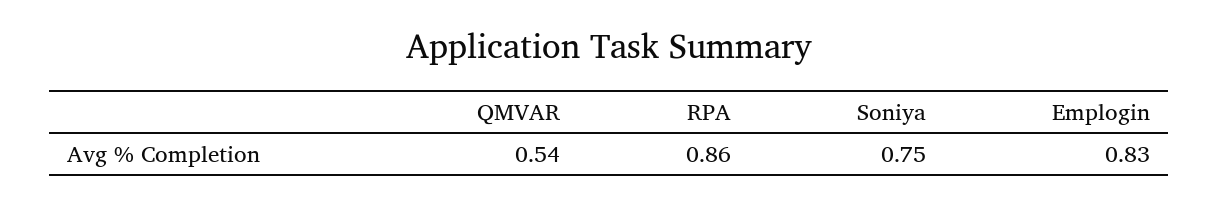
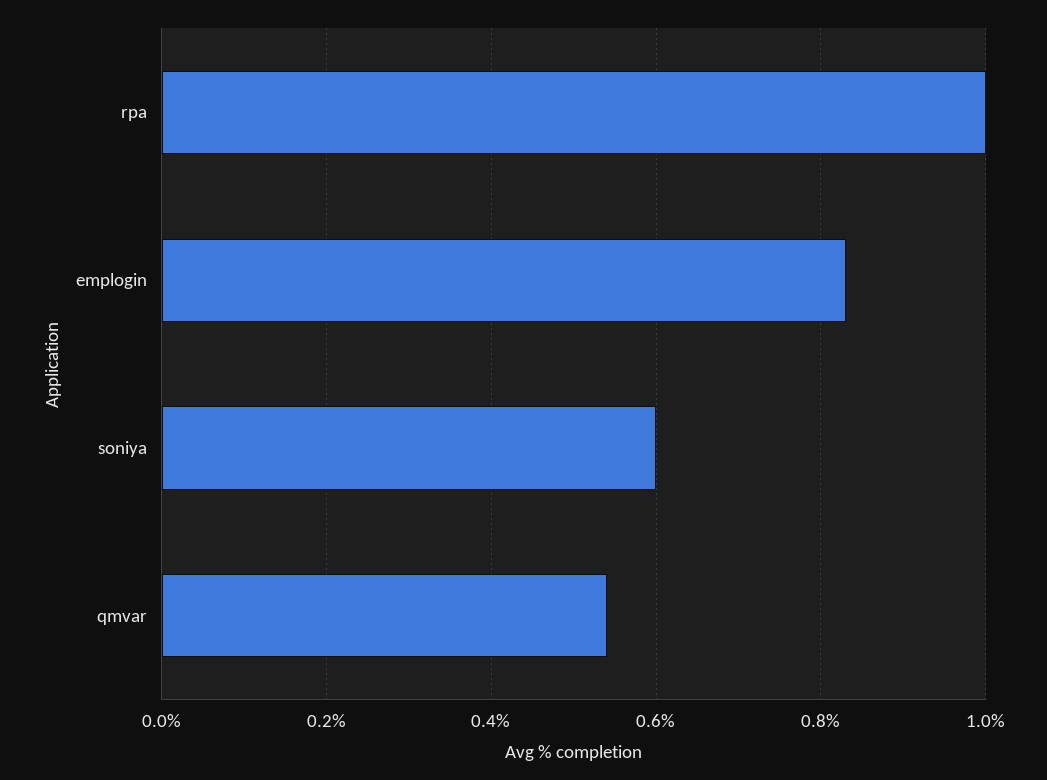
  {
    "QMVAR": 0.54,
-   "RPA": 0.86,
+   "RPA": 1,
-   "Soniya": 0.75,
+   "Soniya": 0.6,
    "Emplogin": 0.83
  }

